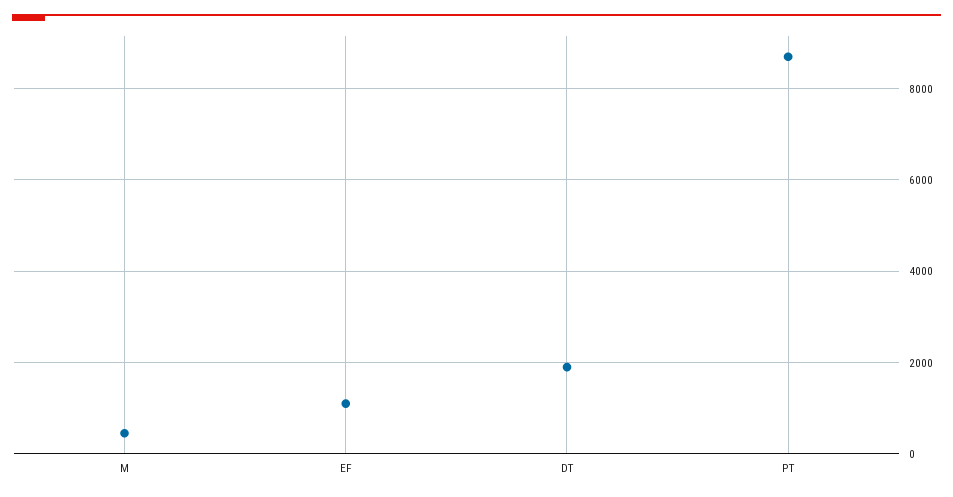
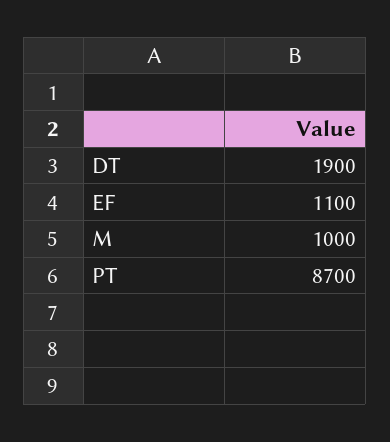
  {
-   "M": 400,
+   "M": 1000,
    "EF": 1100,
    "DT": 1900,
    "PT": 8700
  }

